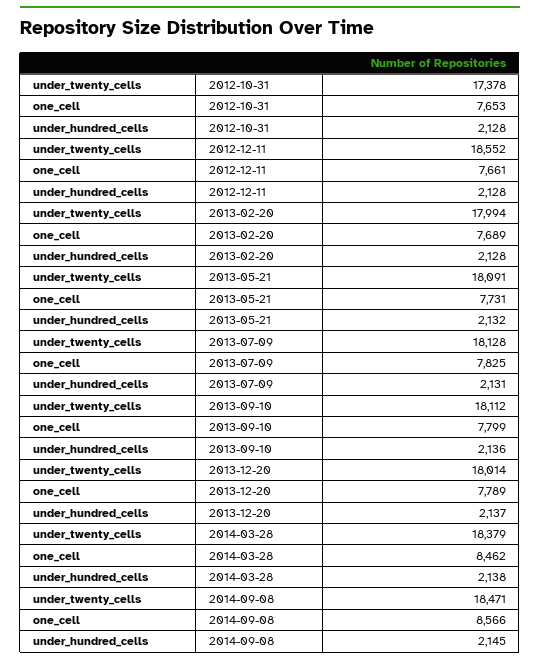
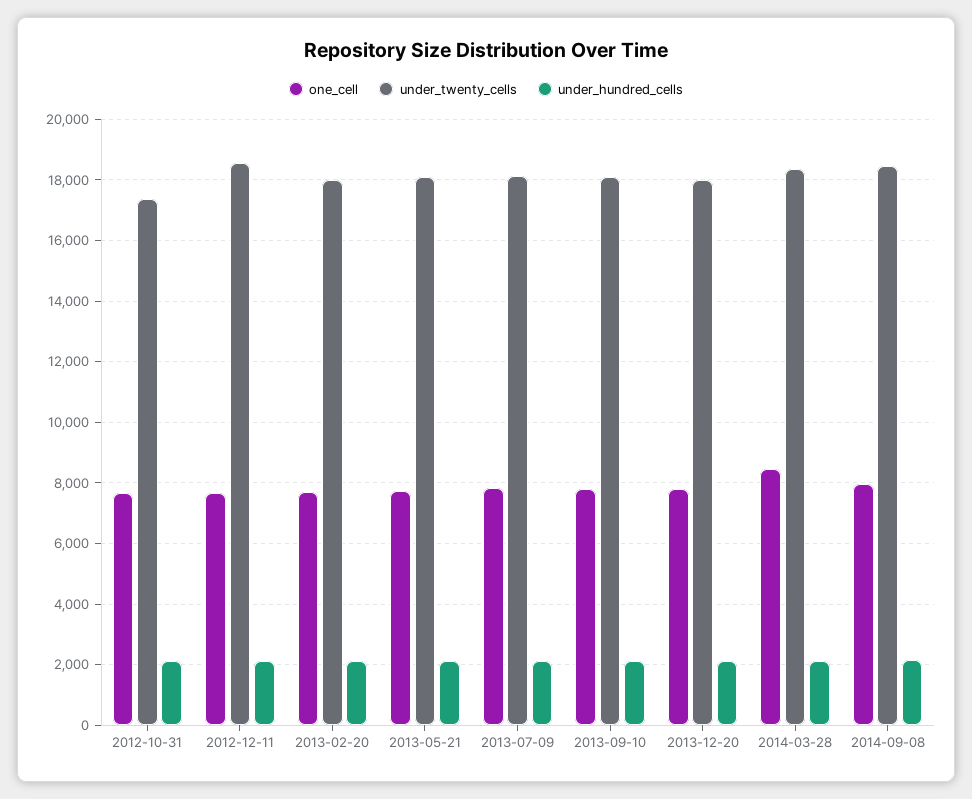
  {
    "under_twenty_cells": {
      "2012-10-31": 17378,
      "2012-12-11": 18552,
      "2013-02-20": 17994,
      "2013-05-21": 18091,
      "2013-07-09": 18128,
      "2013-09-10": 18112,
      "2013-12-20": 18014,
      "2014-03-28": 18379,
      "2014-09-08": 18471
    },
    "one_cell": {
      "2012-10-31": 7653,
      "2012-12-11": 7661,
      "2013-02-20": 7689,
      "2013-05-21": 7731,
      "2013-07-09": 7825,
      "2013-09-10": 7799,
      "2013-12-20": 7789,
      "2014-03-28": 8462,
-     "2014-09-08": 8566
+     "2014-09-08": 8000
    },
    "under_hundred_cells": {
      "2012-10-31": 2128,
      "2012-12-11": 2128,
      "2013-02-20": 2128,
      "2013-05-21": 2132,
      "2013-07-09": 2131,
      "2013-09-10": 2136,
      "2013-12-20": 2137,
      "2014-03-28": 2138,
      "2014-09-08": 2145
    }
  }

